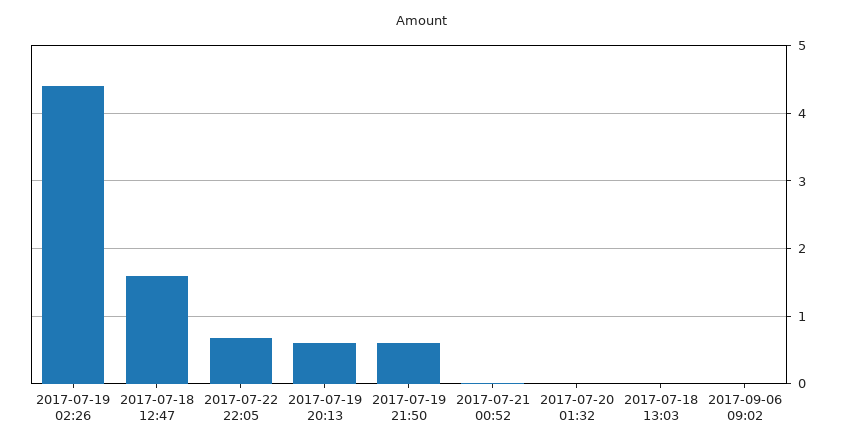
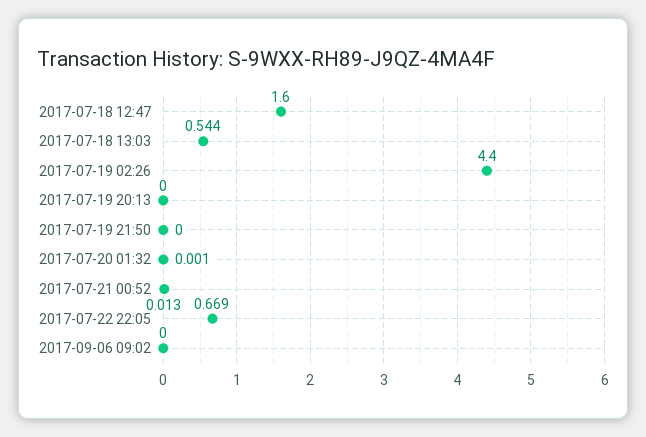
  {
    "2017-07-19 02:26": 4.4,
    "2017-07-18 12:47": 1.6,
    "2017-07-22 22:05": 0.669,
-   "2017-07-19 20:13": 0.6,
+   "2017-07-19 20:13": 0,
-   "2017-07-19 21:50": 0.6,
+   "2017-07-19 21:50": 0,
    "2017-07-21 00:52": 0.013,
    "2017-07-20 01:32": 0.001,
-   "2017-07-18 13:03": 0,
+   "2017-07-18 13:03": 0.544,
    "2017-09-06 09:02": 0
  }

